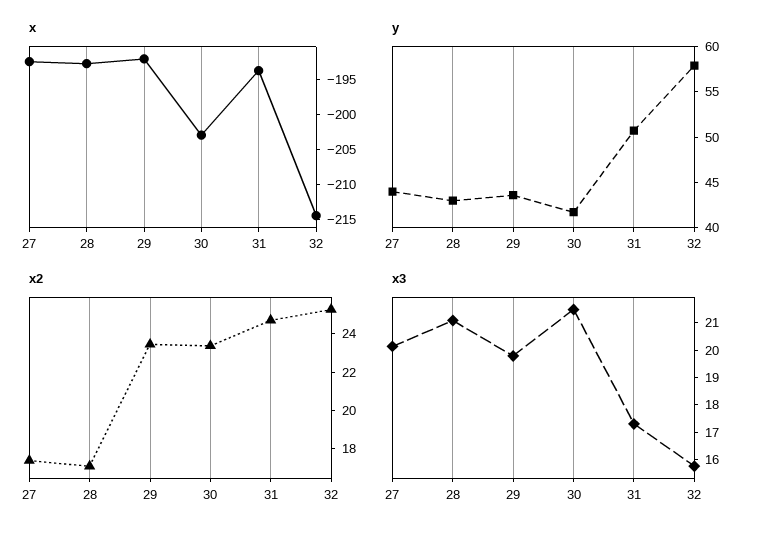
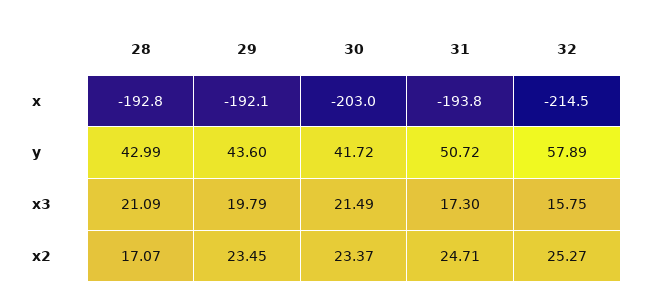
  {
    "x": {
-     "27": -192.5,
      "28": -192.8,
      "29": -192.1,
      "30": -203,
      "31": -193.8,
      "32": -214.5
    },
    "y": {
-     "27": 44,
      "28": 42.99,
      "29": 43.6,
      "30": 41.72,
      "31": 50.72,
      "32": 57.89
    },
    "x2": {
-     "27": 17.5,
      "28": 17.07,
      "29": 23.45,
      "30": 23.37,
      "31": 24.71,
      "32": 25.27
    },
    "x3": {
-     "27": 20,
      "28": 21.09,
      "29": 19.79,
      "30": 21.49,
      "31": 17.3,
      "32": 15.75
    }
  }

